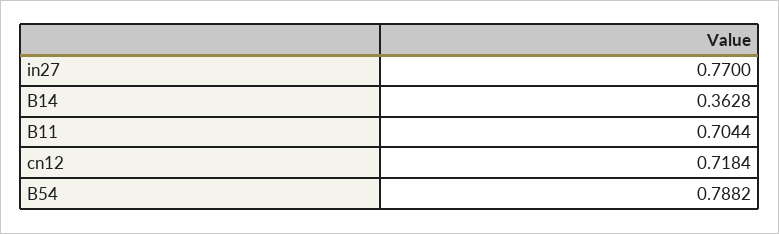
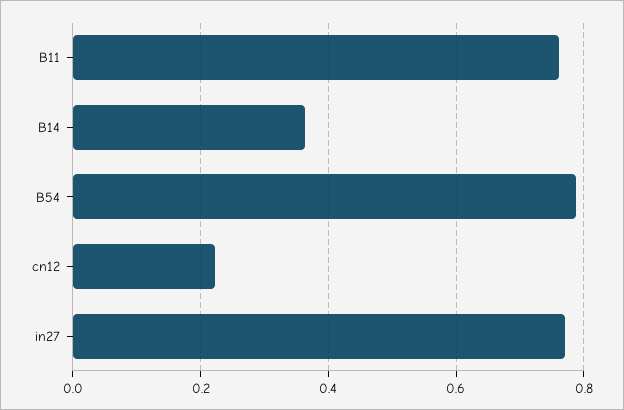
  {
    "in27": 0.77,
    "B14": 0.3628,
-   "B11": 0.7044,
+   "B11": 0.76,
-   "cn12": 0.7184,
+   "cn12": 0.22,
    "B54": 0.7882
  }

